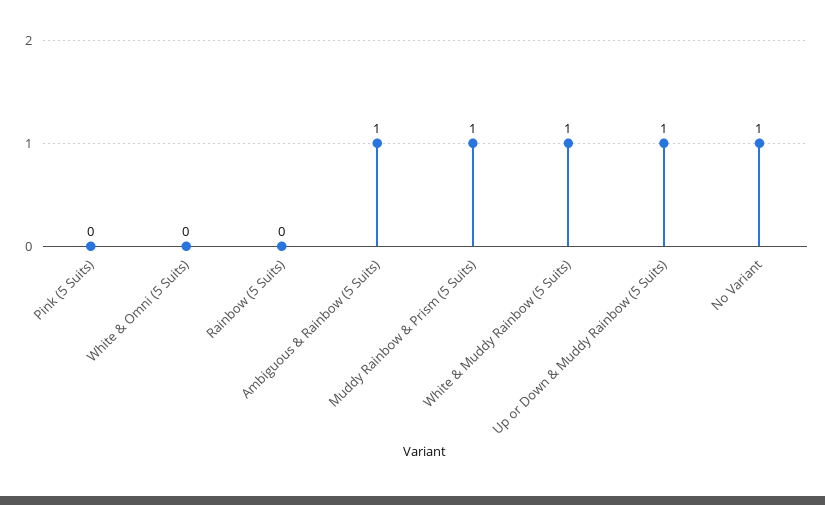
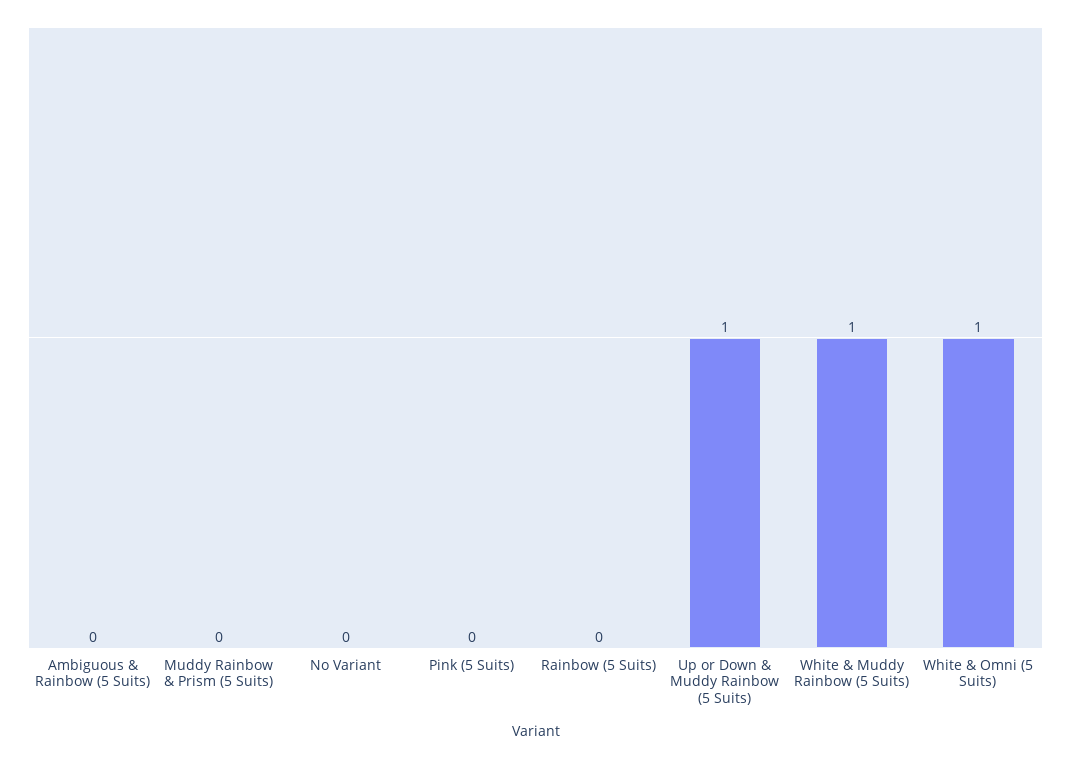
  {
    "Pink (5 Suits)": 0,
-   "White & Omni (5 Suits)": 0,
+   "White & Omni (5 Suits)": 1,
    "Rainbow (5 Suits)": 0,
-   "Ambiguous & Rainbow (5 Suits)": 1,
+   "Ambiguous & Rainbow (5 Suits)": 0,
-   "Muddy Rainbow & Prism (5 Suits)": 1,
+   "Muddy Rainbow & Prism (5 Suits)": 0,
    "White & Muddy Rainbow (5 Suits)": 1,
    "Up or Down & Muddy Rainbow (5 Suits)": 1,
-   "No Variant": 1
+   "No Variant": 0
  }

